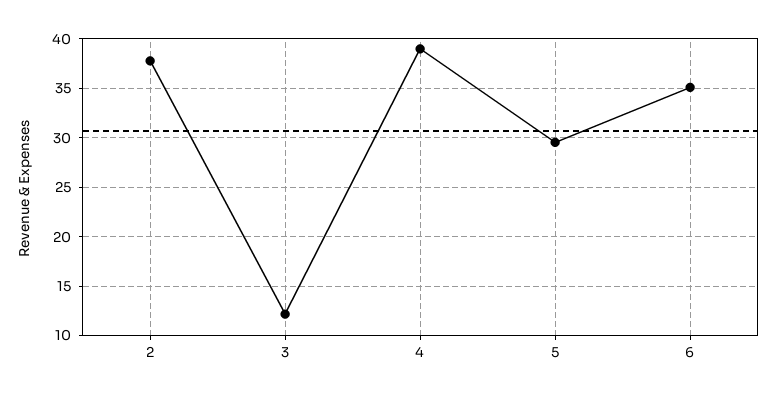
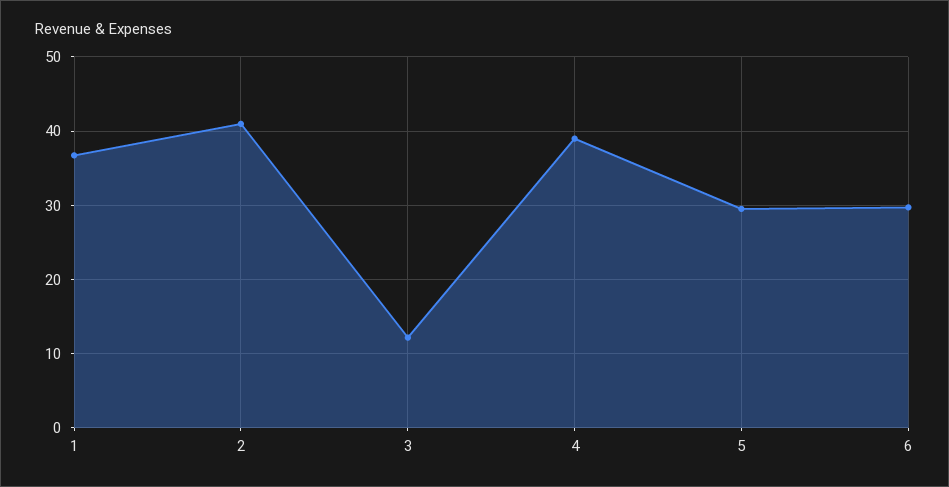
  {
-   "2": 38,
+   "2": 41,
    "3": 12,
    "4": 39,
    "5": 30,
-   "6": 35
+   "6": 30,
+   "1": 37
  }

